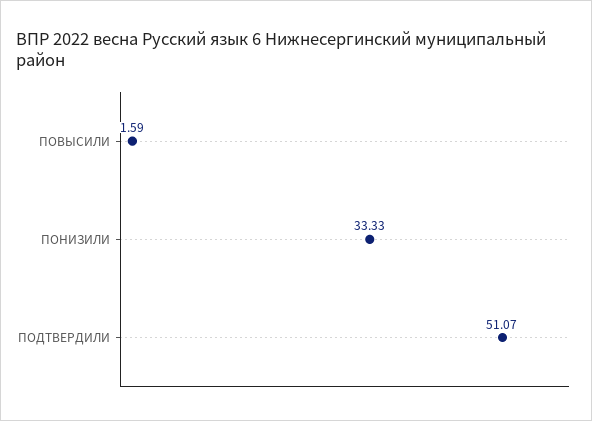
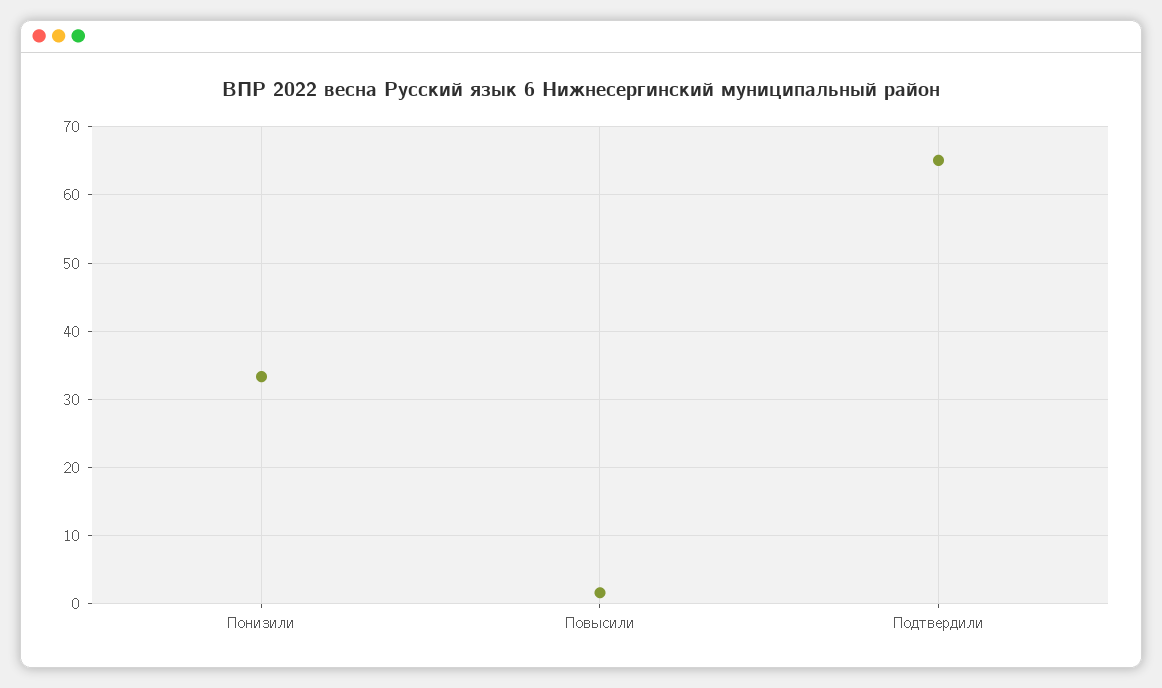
  {
    "ПОВЫСИЛИ": 1.59,
    "ПОНИЗИЛИ": 33.33,
-   "ПОДТВЕРДИЛИ": 51.07
+   "ПОДТВЕРДИЛИ": 65
  }

